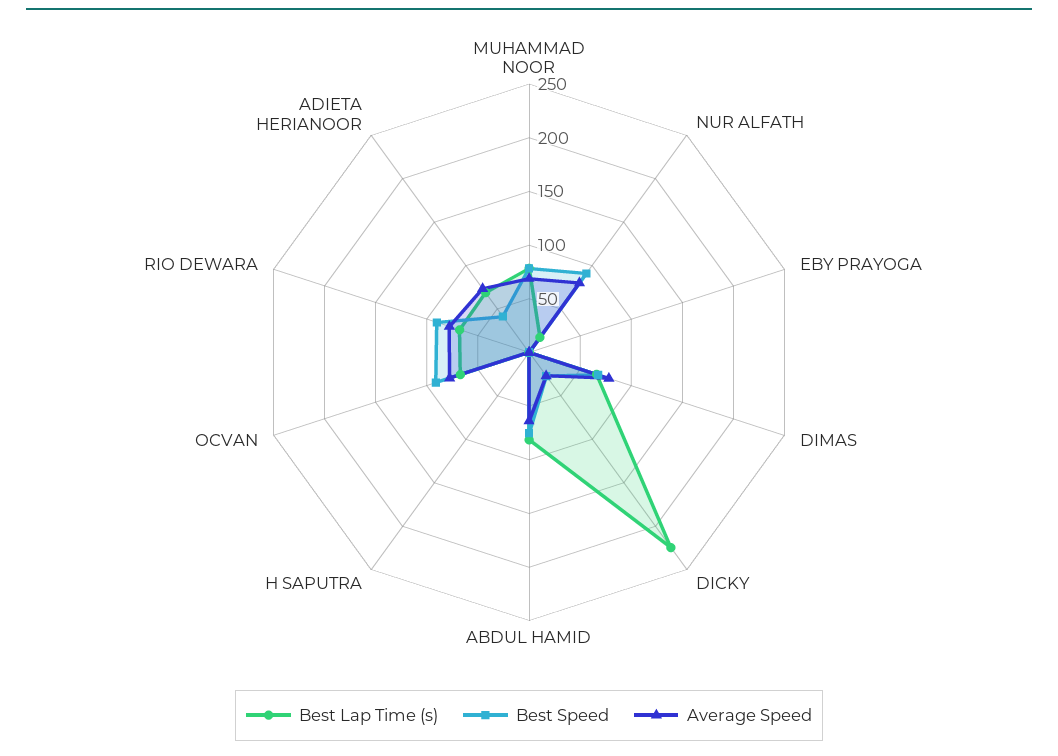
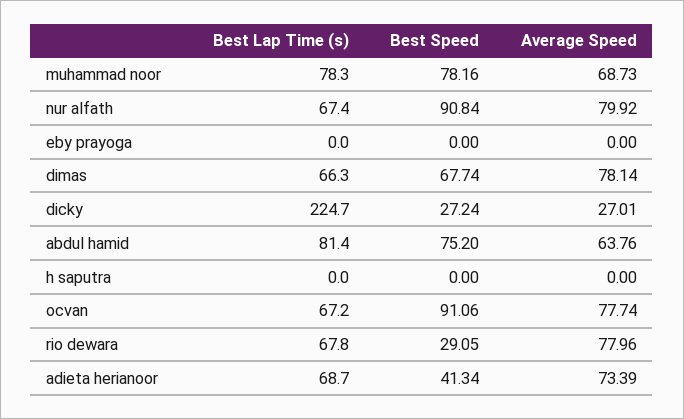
  {
    "Best Lap Time (s)": {
      "MUHAMMAD NOOR": 78.3,
-     "NUR ALFATH": 20,
+     "NUR ALFATH": 67.4,
      "EBY PRAYOGA": 0,
      "DIMAS": 66.3,
      "DICKY": 224.7,
      "ABDUL HAMID": 81.4,
      "H SAPUTRA": 0,
      "OCVAN": 67.2,
      "RIO DEWARA": 67.8,
      "ADIETA HERIANOOR": 68.7
    },
    "Best Speed": {
      "MUHAMMAD NOOR": 78.16,
      "NUR ALFATH": 90.84,
      "EBY PRAYOGA": 0,
      "DIMAS": 67.74,
      "DICKY": 27.24,
      "ABDUL HAMID": 75.2,
      "H SAPUTRA": 0,
      "OCVAN": 91.06,
-     "RIO DEWARA": 90,
+     "RIO DEWARA": 29.05,
      "ADIETA HERIANOOR": 41.34
    },
    "Average Speed": {
      "MUHAMMAD NOOR": 68.73,
      "NUR ALFATH": 79.92,
      "EBY PRAYOGA": 0,
      "DIMAS": 78.14,
      "DICKY": 27.01,
      "ABDUL HAMID": 63.76,
      "H SAPUTRA": 0,
      "OCVAN": 77.74,
      "RIO DEWARA": 77.96,
      "ADIETA HERIANOOR": 73.39
    }
  }

